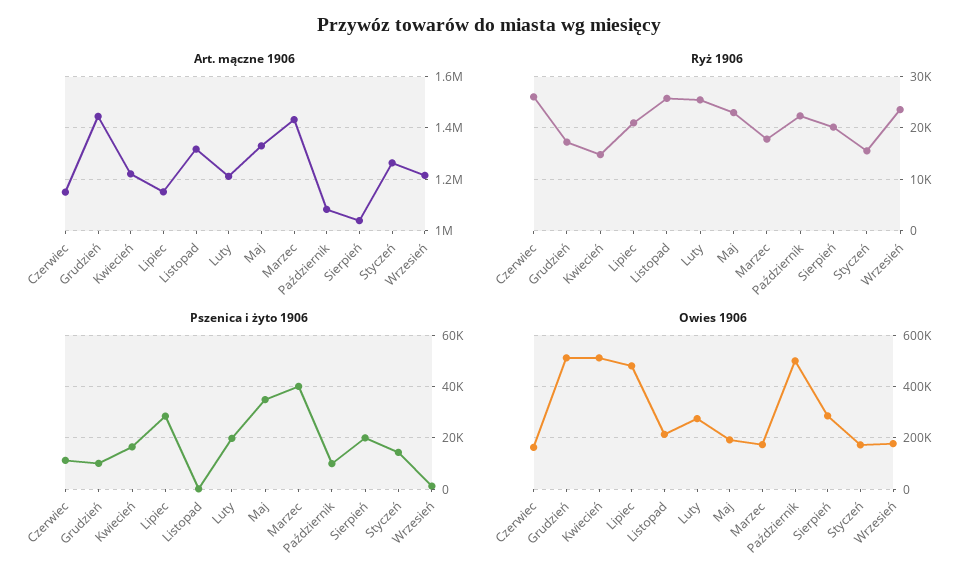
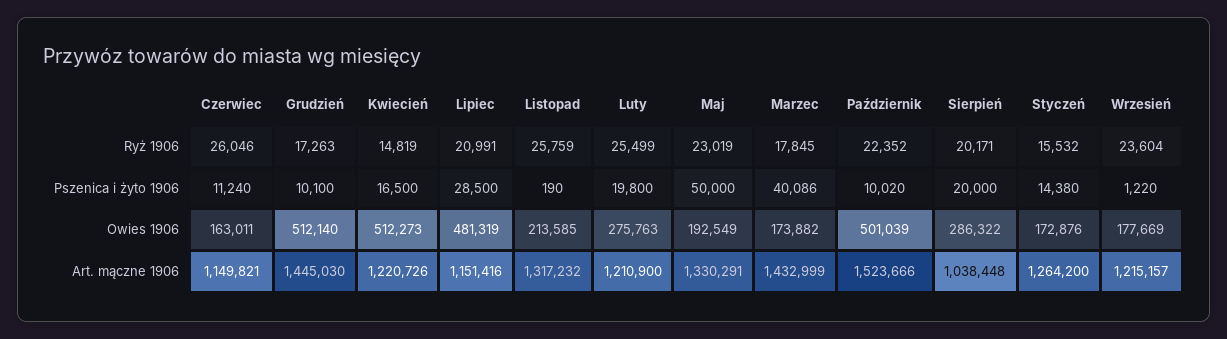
  {
    "Art. mączne 1906": {
      "Czerwiec": 1149821,
      "Grudzień": 1445030,
      "Kwiecień": 1220726,
      "Lipiec": 1151416,
      "Listopad": 1317232,
      "Luty": 1210900,
      "Maj": 1330291,
      "Marzec": 1432999,
-     "Październik": 1075000,
+     "Październik": 1523666,
      "Sierpień": 1038448,
      "Styczeń": 1264200,
      "Wrzesień": 1215157
    },
    "Ryż 1906": {
      "Czerwiec": 26046,
      "Grudzień": 17263,
      "Kwiecień": 14819,
      "Lipiec": 20991,
      "Listopad": 25759,
      "Luty": 25499,
      "Maj": 23019,
      "Marzec": 17845,
      "Październik": 22352,
      "Sierpień": 20171,
      "Styczeń": 15532,
      "Wrzesień": 23604
    },
    "Pszenica i żyto 1906": {
      "Czerwiec": 11240,
      "Grudzień": 10100,
      "Kwiecień": 16500,
      "Lipiec": 28500,
      "Listopad": 190,
      "Luty": 19800,
-     "Maj": 35000,
+     "Maj": 50000,
      "Marzec": 40086,
      "Październik": 10020,
      "Sierpień": 20000,
      "Styczeń": 14380,
      "Wrzesień": 1220
    },
    "Owies 1906": {
      "Czerwiec": 163011,
      "Grudzień": 512140,
      "Kwiecień": 512273,
      "Lipiec": 481319,
      "Listopad": 213585,
      "Luty": 275763,
      "Maj": 192549,
      "Marzec": 173882,
      "Październik": 501039,
      "Sierpień": 286322,
      "Styczeń": 172876,
      "Wrzesień": 177669
    }
  }

